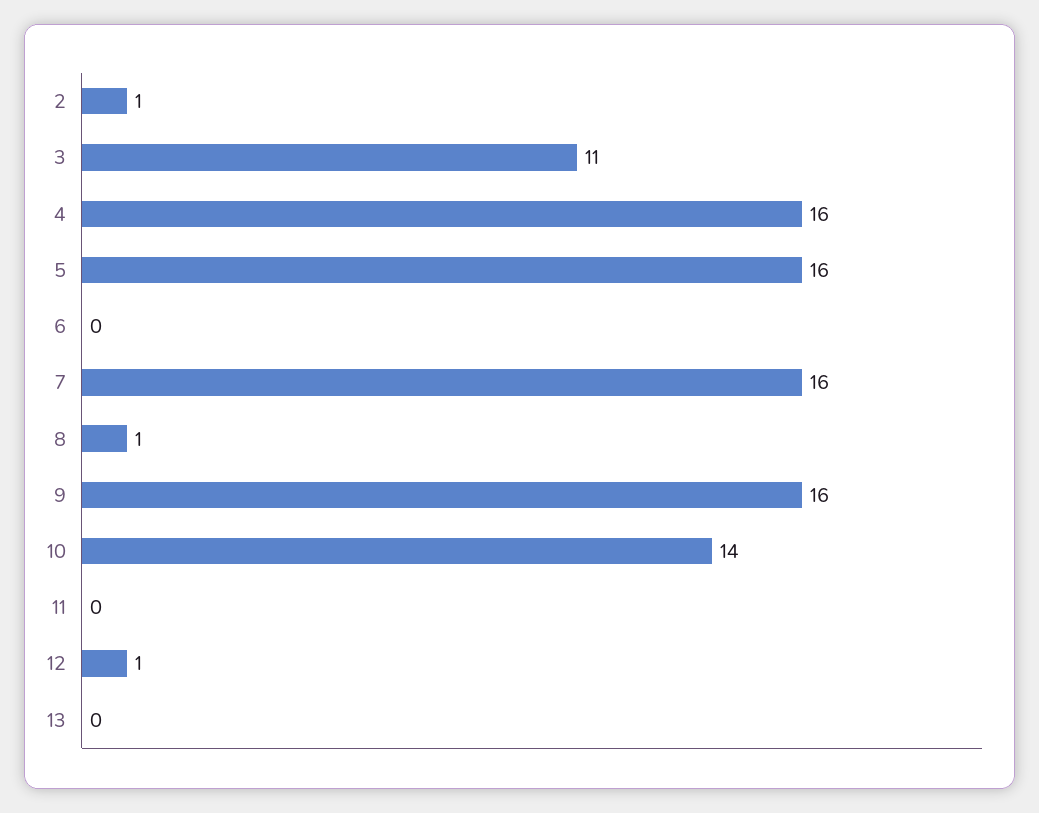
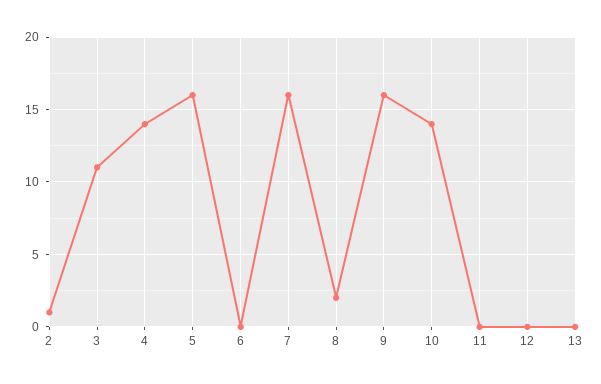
  {
    "2": 1,
    "3": 11,
-   "4": 16,
+   "4": 14,
    "5": 16,
    "6": 0,
    "7": 16,
-   "8": 1,
+   "8": 2,
    "9": 16,
    "10": 14,
    "11": 0,
-   "12": 1,
+   "12": 0,
    "13": 0
  }

